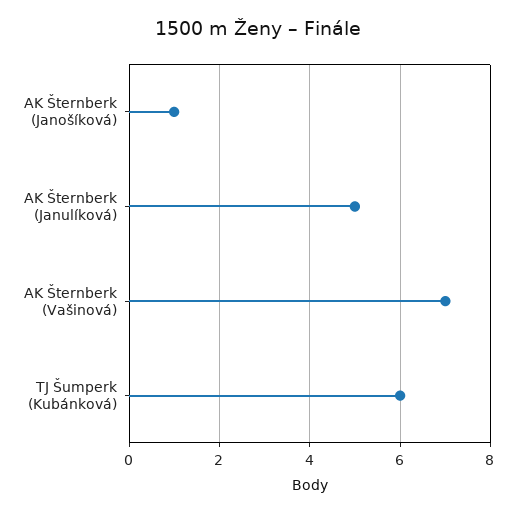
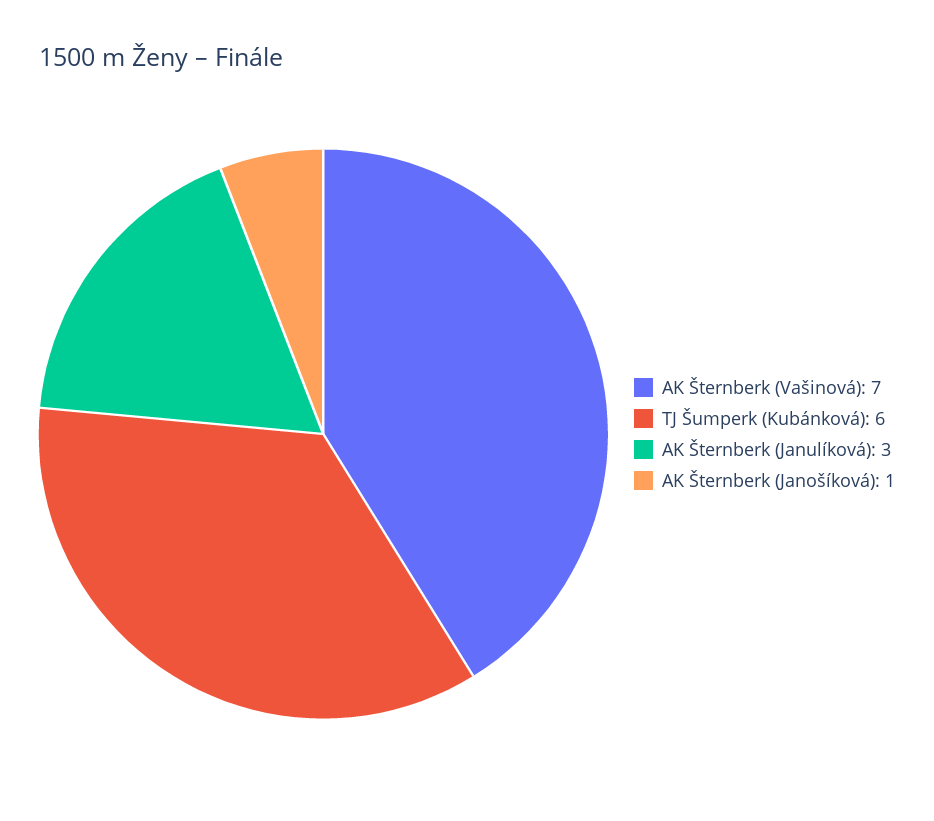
  {
    "AK Šternberk (Janošíková)": 1,
-   "AK Šternberk (Janulíková)": 5,
+   "AK Šternberk (Janulíková)": 3,
    "AK Šternberk (Vašinová)": 7,
    "TJ Šumperk (Kubánková)": 6
  }

